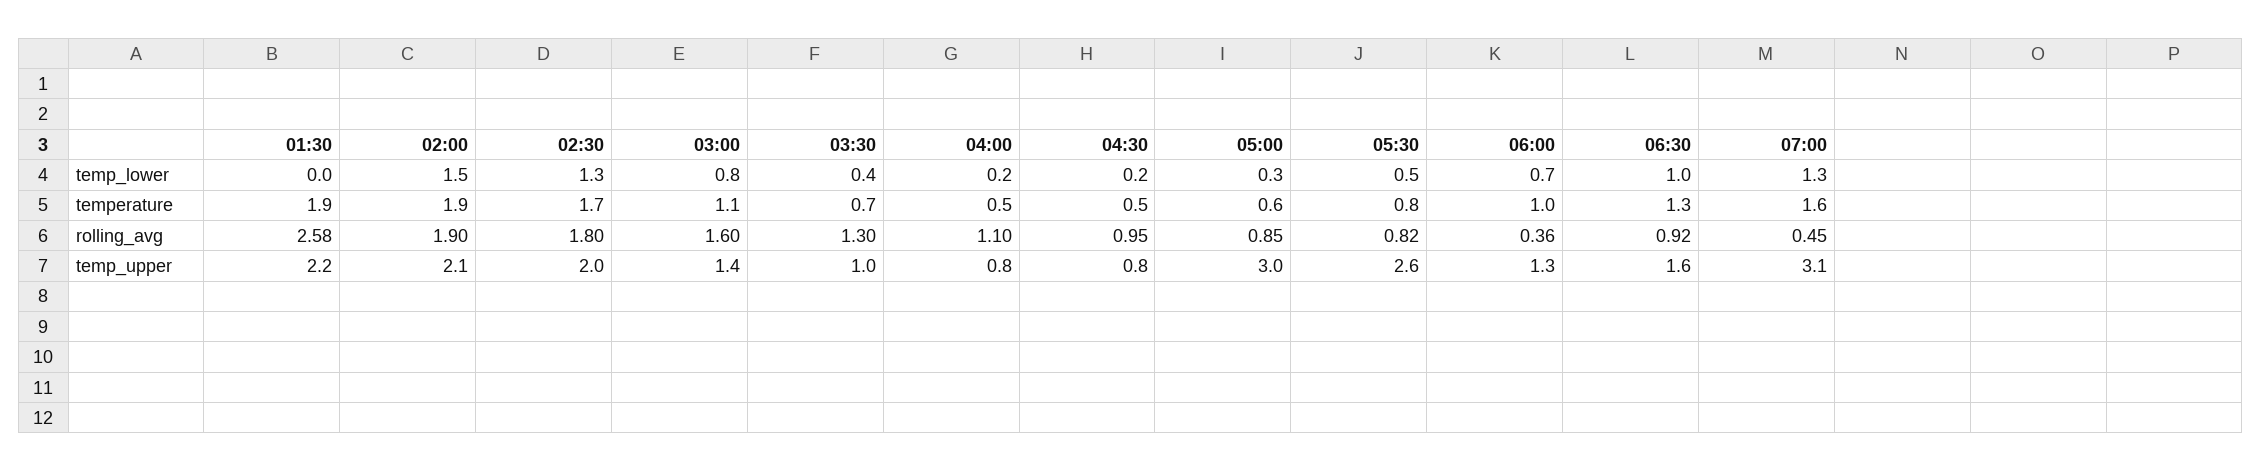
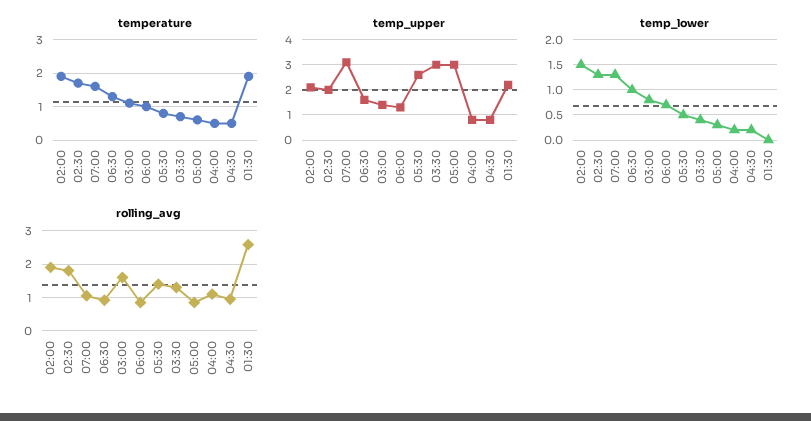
  {
    "temp_lower": {
      "01:30": 0,
      "02:00": 1.5,
      "02:30": 1.3,
      "03:00": 0.8,
      "03:30": 0.4,
      "04:00": 0.2,
      "04:30": 0.2,
      "05:00": 0.3,
      "05:30": 0.5,
      "06:00": 0.7,
      "06:30": 1,
      "07:00": 1.3
    },
    "temperature": {
      "01:30": 1.9,
      "02:00": 1.9,
      "02:30": 1.7,
      "03:00": 1.1,
      "03:30": 0.7,
      "04:00": 0.5,
      "04:30": 0.5,
      "05:00": 0.6,
      "05:30": 0.8,
      "06:00": 1,
      "06:30": 1.3,
      "07:00": 1.6
    },
    "rolling_avg": {
      "01:30": 2.58,
      "02:00": 1.9,
      "02:30": 1.8,
      "03:00": 1.6,
      "03:30": 1.3,
      "04:00": 1.1,
      "04:30": 0.95,
      "05:00": 0.85,
-     "05:30": 0.82,
+     "05:30": 1.4,
-     "06:00": 0.36,
+     "06:00": 0.8,
      "06:30": 0.92,
-     "07:00": 0.45
+     "07:00": 1
    },
    "temp_upper": {
      "01:30": 2.2,
      "02:00": 2.1,
      "02:30": 2,
      "03:00": 1.4,
-     "03:30": 1,
+     "03:30": 3,
      "04:00": 0.8,
      "04:30": 0.8,
      "05:00": 3,
      "05:30": 2.6,
      "06:00": 1.3,
      "06:30": 1.6,
      "07:00": 3.1
    }
  }

